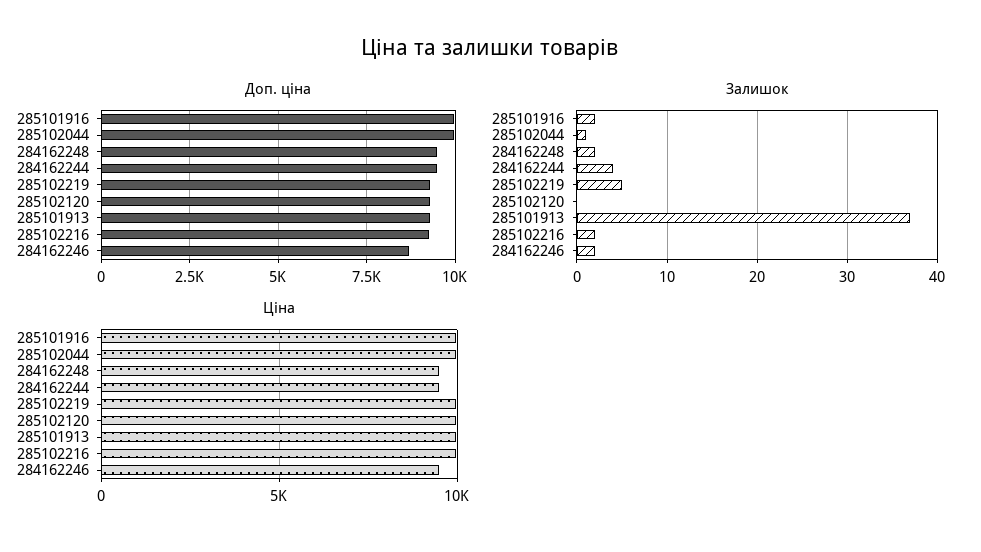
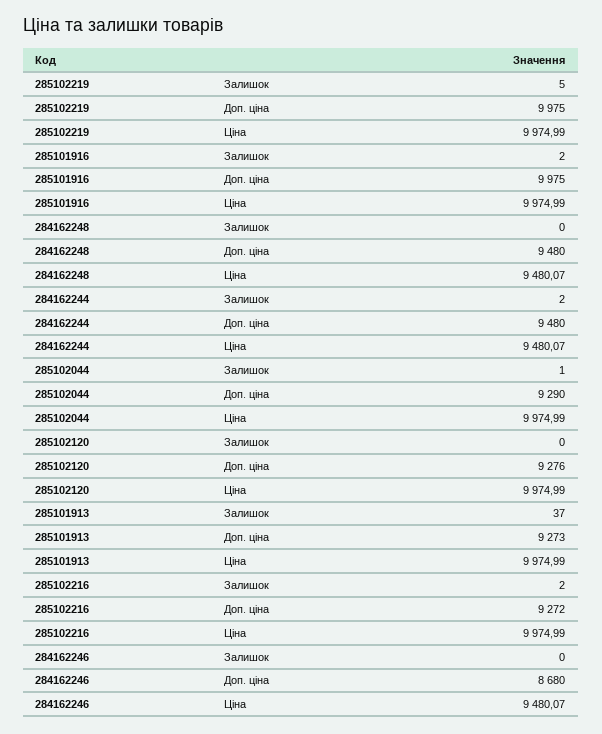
  {
    "Доп. ціна": {
      "285101916": 9975,
-     "285102044": 10000,
+     "285102044": 9290,
      "284162248": 9480,
      "284162244": 9480,
-     "285102219": 9250,
+     "285102219": 9975,
      "285102120": 9276,
      "285101913": 9273,
      "285102216": 9272,
      "284162246": 8680
    },
    "Залишок": {
      "285101916": 2,
      "285102044": 1,
-     "284162248": 2,
+     "284162248": 0,
-     "284162244": 4,
+     "284162244": 2,
      "285102219": 5,
      "285102120": 0,
      "285101913": 37,
      "285102216": 2,
-     "284162246": 2
+     "284162246": 0
    },
    "Ціна": {
      "285101916": 9974.99,
      "285102044": 9974.99,
      "284162248": 9480.07,
      "284162244": 9480.07,
      "285102219": 9974.99,
      "285102120": 9974.99,
      "285101913": 9974.99,
      "285102216": 9974.99,
      "284162246": 9480.07
    }
  }

